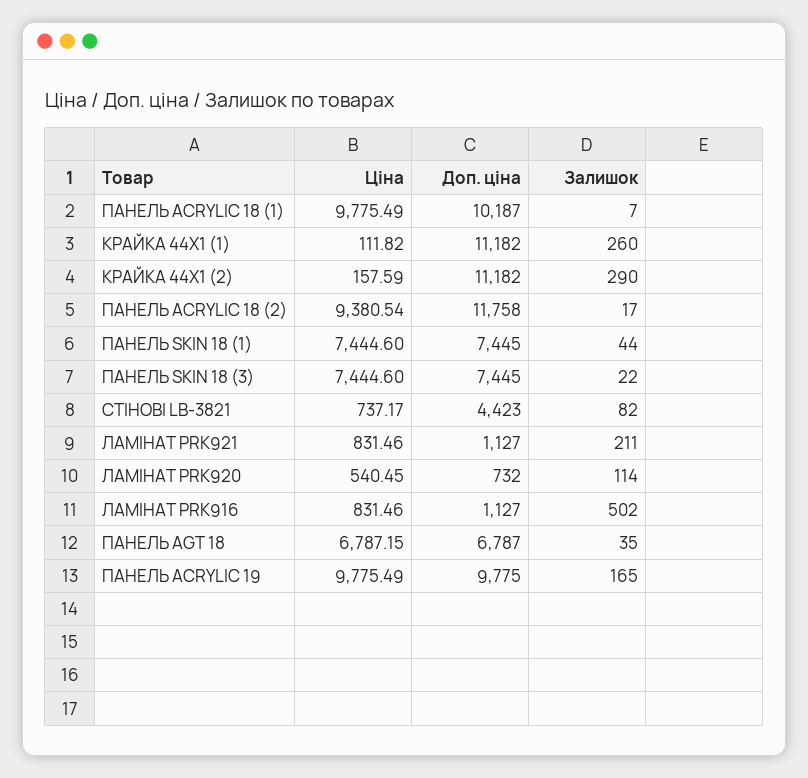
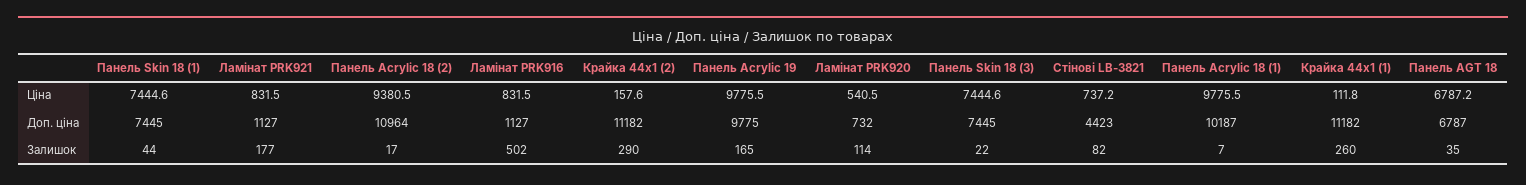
  {
    "Ціна": {
      "ПАНЕЛЬ ACRYLIC 18 (1)": 9775.49,
      "КРАЙКА 44X1 (1)": 111.82,
      "КРАЙКА 44X1 (2)": 157.59,
      "ПАНЕЛЬ ACRYLIC 18 (2)": 9380.54,
      "ПАНЕЛЬ SKIN 18 (1)": 7444.6,
      "ПАНЕЛЬ SKIN 18 (3)": 7444.6,
      "СТІНОВІ LB-3821": 737.17,
      "ЛАМІНАТ PRK921": 831.46,
      "ЛАМІНАТ PRK920": 540.45,
      "ЛАМІНАТ PRK916": 831.46,
      "ПАНЕЛЬ AGT 18": 6787.15,
      "ПАНЕЛЬ ACRYLIC 19": 9775.49
    },
    "Доп. ціна": {
      "ПАНЕЛЬ ACRYLIC 18 (1)": 10187,
      "КРАЙКА 44X1 (1)": 11182,
      "КРАЙКА 44X1 (2)": 11182,
-     "ПАНЕЛЬ ACRYLIC 18 (2)": 11758,
+     "ПАНЕЛЬ ACRYLIC 18 (2)": 10964,
      "ПАНЕЛЬ SKIN 18 (1)": 7445,
      "ПАНЕЛЬ SKIN 18 (3)": 7445,
      "СТІНОВІ LB-3821": 4423,
      "ЛАМІНАТ PRK921": 1127,
      "ЛАМІНАТ PRK920": 732,
      "ЛАМІНАТ PRK916": 1127,
      "ПАНЕЛЬ AGT 18": 6787,
      "ПАНЕЛЬ ACRYLIC 19": 9775
    },
    "Залишок": {
      "ПАНЕЛЬ ACRYLIC 18 (1)": 7,
      "КРАЙКА 44X1 (1)": 260,
      "КРАЙКА 44X1 (2)": 290,
      "ПАНЕЛЬ ACRYLIC 18 (2)": 17,
      "ПАНЕЛЬ SKIN 18 (1)": 44,
      "ПАНЕЛЬ SKIN 18 (3)": 22,
      "СТІНОВІ LB-3821": 82,
-     "ЛАМІНАТ PRK921": 211,
+     "ЛАМІНАТ PRK921": 177,
      "ЛАМІНАТ PRK920": 114,
      "ЛАМІНАТ PRK916": 502,
      "ПАНЕЛЬ AGT 18": 35,
      "ПАНЕЛЬ ACRYLIC 19": 165
    }
  }

